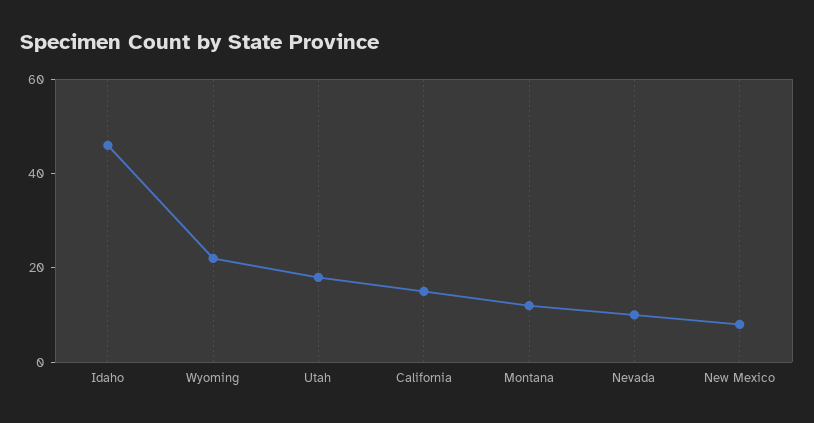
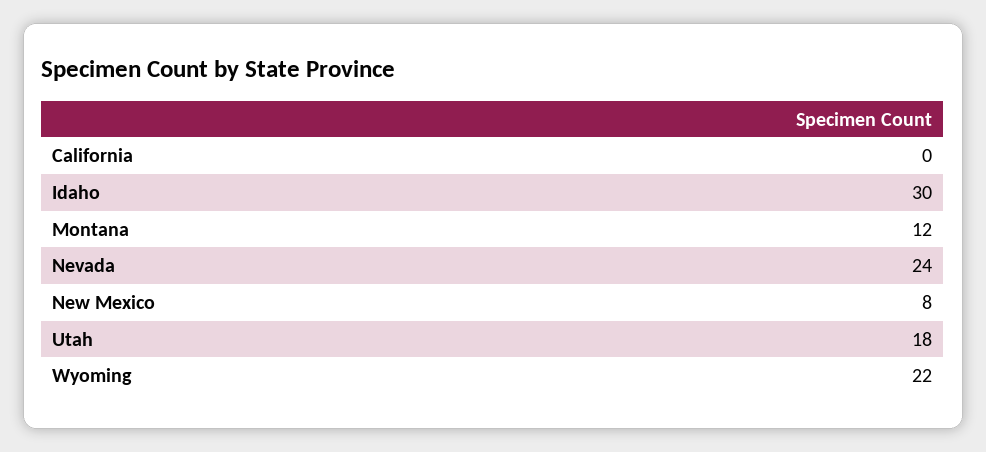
  {
-   "Idaho": 45,
+   "Idaho": 30,
    "Wyoming": 22,
    "Utah": 18,
-   "California": 15,
+   "California": 0,
    "Montana": 12,
-   "Nevada": 10,
+   "Nevada": 24,
    "New Mexico": 8
  }

